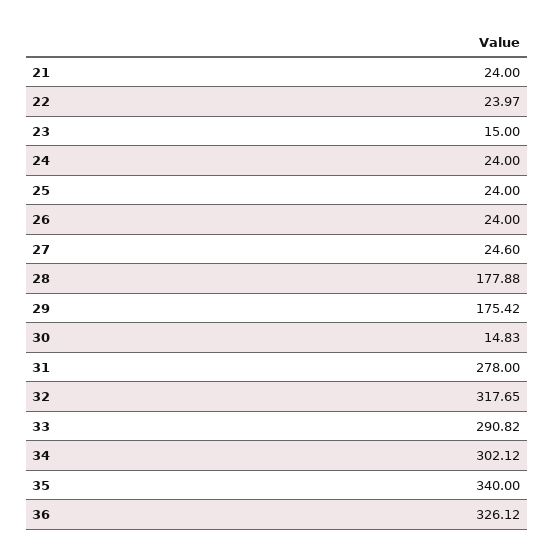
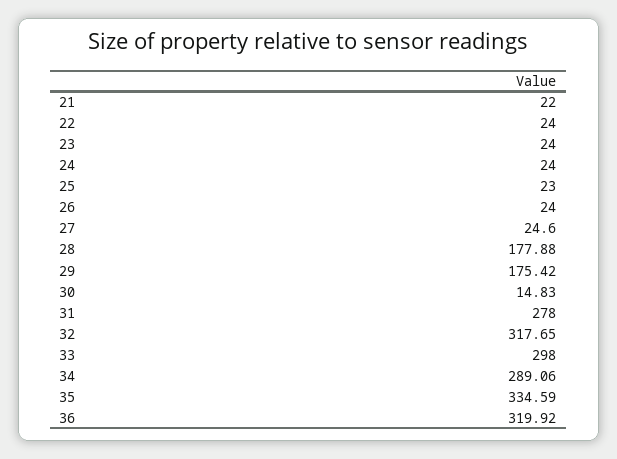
  {
-   "21": 24,
+   "21": 22,
-   "22": 23.97,
+   "22": 24,
-   "23": 15,
+   "23": 24,
    "24": 24,
-   "25": 24,
+   "25": 23,
    "26": 24,
    "27": 24.6,
    "28": 177.88,
    "29": 175.42,
    "30": 14.83,
    "31": 278,
    "32": 317.65,
-   "33": 290.82,
+   "33": 298,
-   "34": 302.12,
+   "34": 289.06,
-   "35": 340,
+   "35": 334.59,
-   "36": 326.12
+   "36": 319.92
  }

